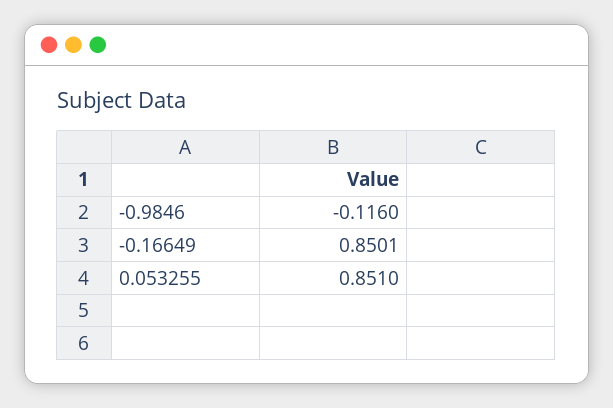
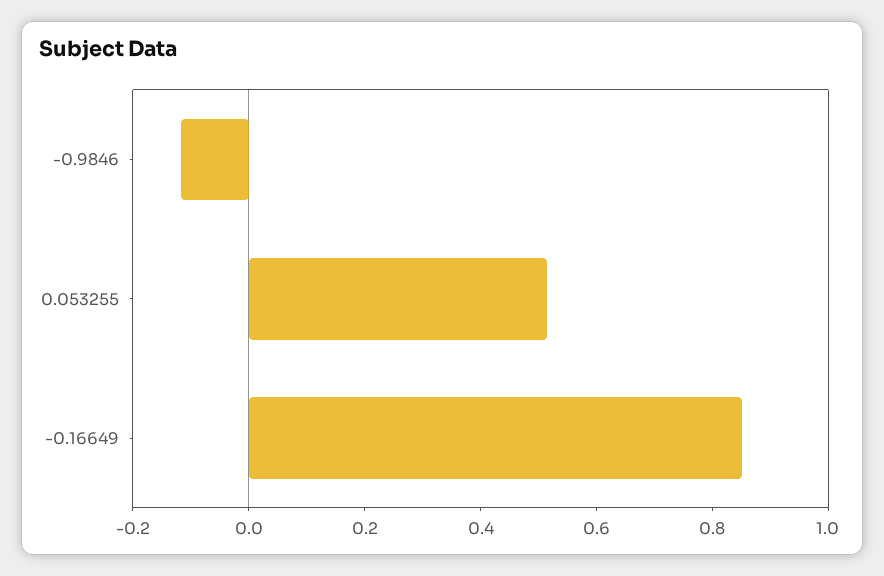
  {
    "-0.9846": -0.116,
    "-0.16649": 0.8501,
-   "0.053255": 0.851
+   "0.053255": 0.5
  }

